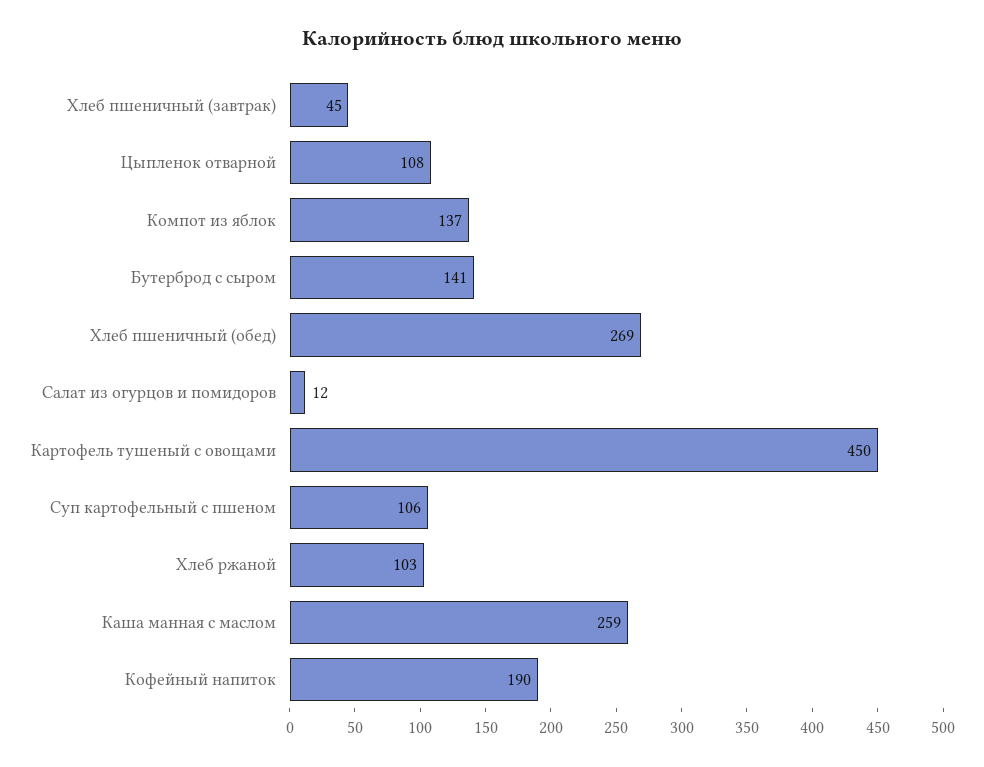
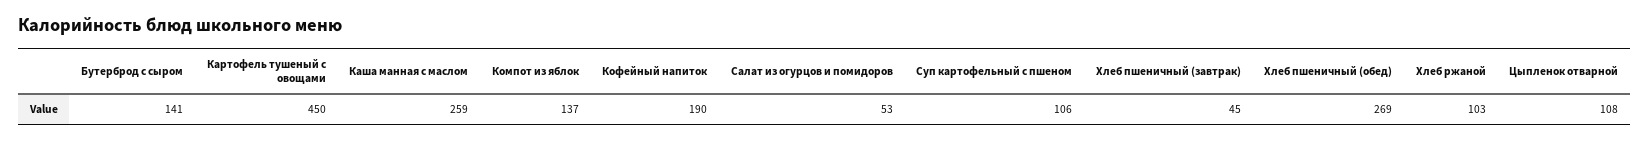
  {
    "Хлеб пшеничный (завтрак)": 45,
    "Цыпленок отварной": 108,
    "Компот из яблок": 137,
    "Бутерброд с сыром": 141,
    "Хлеб пшеничный (обед)": 269,
-   "Салат из огурцов и помидоров": 12,
+   "Салат из огурцов и помидоров": 53,
    "Картофель тушеный с овощами": 450,
    "Суп картофельный с пшеном": 106,
    "Хлеб ржаной": 103,
    "Каша манная с маслом": 259,
    "Кофейный напиток": 190
  }

